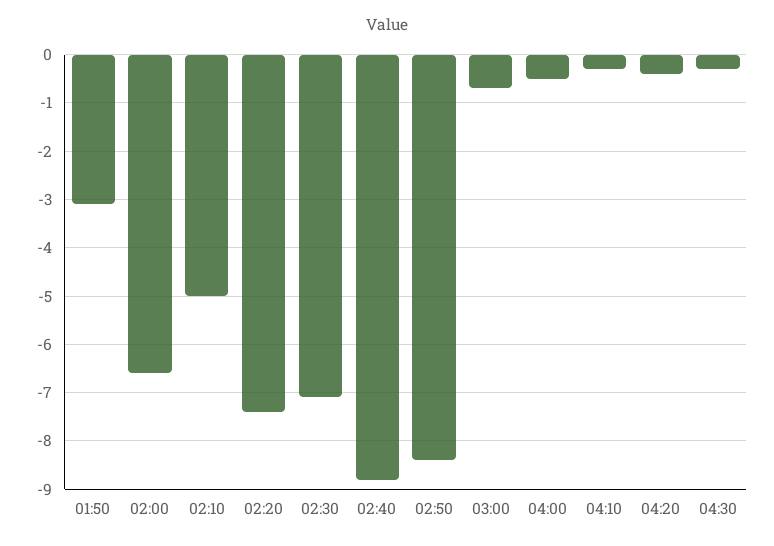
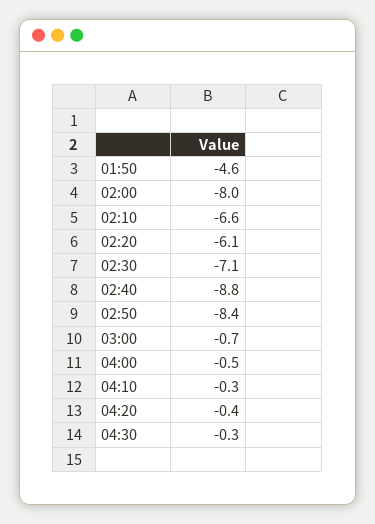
  {
-   "01:50": -3,
+   "01:50": -4.6,
-   "02:00": -6.5,
+   "02:00": -8,
-   "02:10": -5,
+   "02:10": -6.6,
-   "02:20": -7.5,
+   "02:20": -6.1,
    "02:30": -7.1,
    "02:40": -8.8,
    "02:50": -8.4,
    "03:00": -0.7,
    "04:00": -0.5,
    "04:10": -0.3,
    "04:20": -0.4,
    "04:30": -0.3
  }

